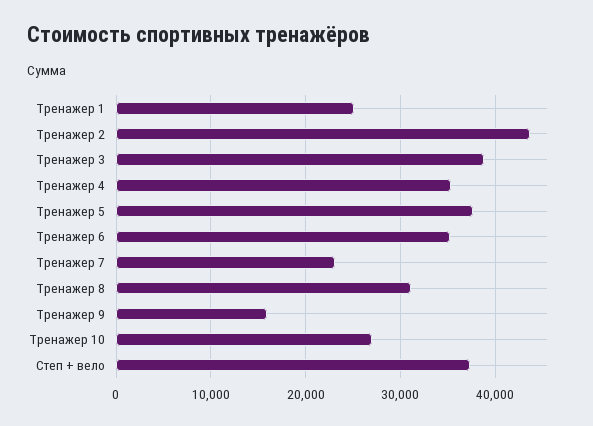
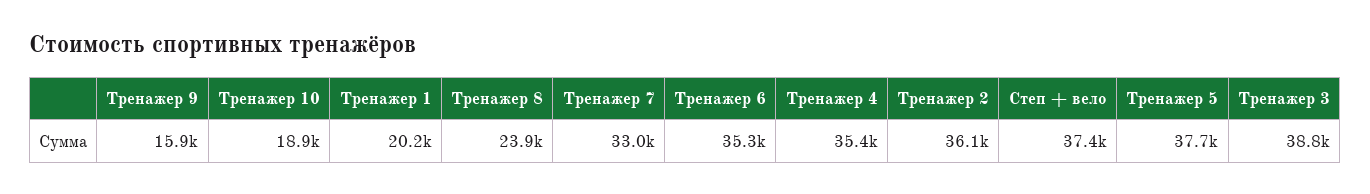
  {
-   "Тренажер 1": 25000,
+   "Тренажер 1": 20200,
-   "Тренажер 2": 44000,
+   "Тренажер 2": 36100,
    "Тренажер 3": 38800,
    "Тренажер 4": 35400,
    "Тренажер 5": 37700,
    "Тренажер 6": 35300,
-   "Тренажер 7": 23000,
+   "Тренажер 7": 33000,
-   "Тренажер 8": 31000,
+   "Тренажер 8": 23900,
    "Тренажер 9": 15900,
-   "Тренажер 10": 27000,
+   "Тренажер 10": 18900,
    "Степ + вело": 37400
  }

